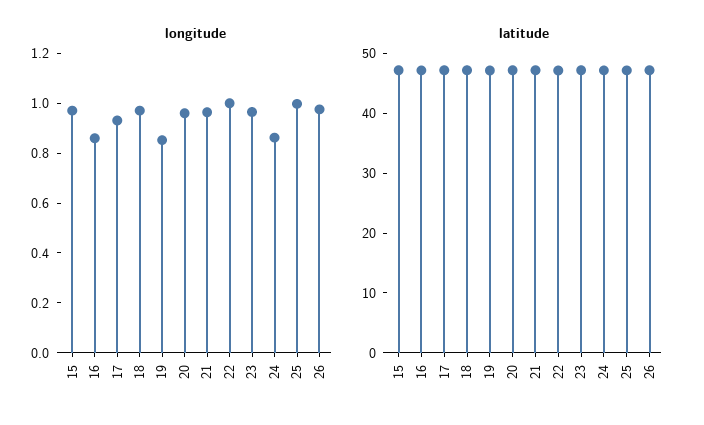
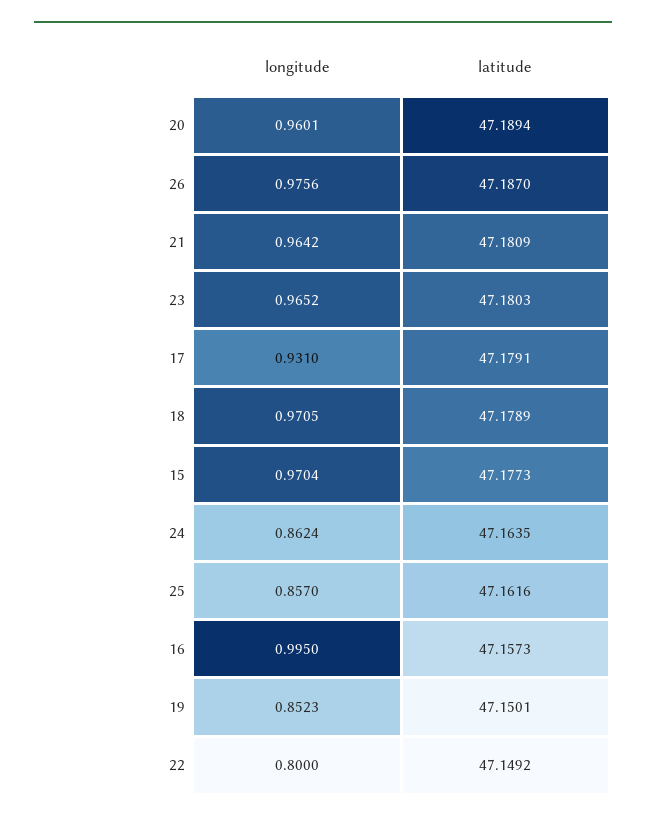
  {
    "longitude": {
      "15": 0.9704,
-     "16": 0.85,
+     "16": 0.995,
      "17": 0.931,
      "18": 0.9705,
      "19": 0.8523,
      "20": 0.9601,
      "21": 0.9642,
-     "22": 1,
+     "22": 0.8,
      "23": 0.9652,
      "24": 0.8624,
-     "25": 1,
+     "25": 0.857,
      "26": 0.9756
    },
    "latitude": {
      "15": 47.1773,
      "16": 47.1573,
      "17": 47.1791,
      "18": 47.1789,
      "19": 47.1501,
      "20": 47.1894,
      "21": 47.1809,
      "22": 47.1492,
      "23": 47.1803,
      "24": 47.1635,
      "25": 47.1616,
      "26": 47.187
    }
  }

